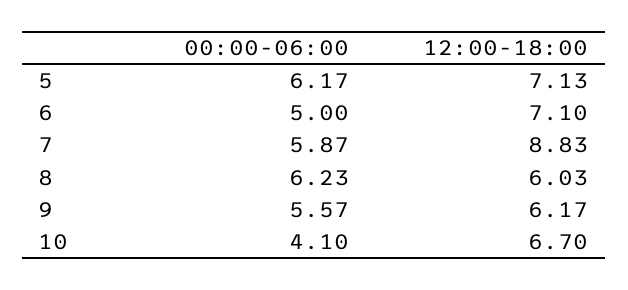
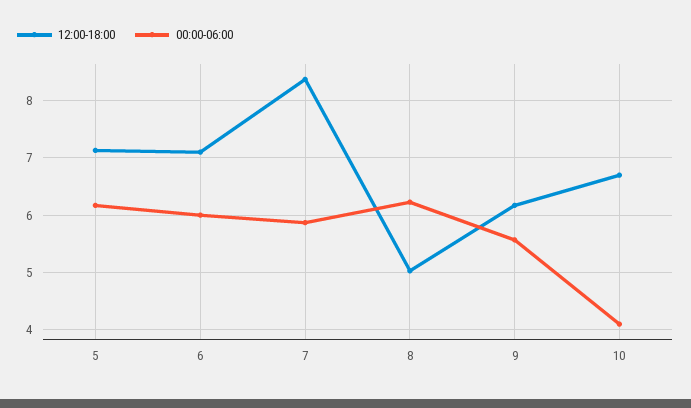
  {
    "00:00-06:00": {
      "5": 6.17,
-     "6": 5,
+     "6": 6,
      "7": 5.87,
      "8": 6.23,
      "9": 5.57,
      "10": 4.1
    },
    "12:00-18:00": {
      "5": 7.13,
      "6": 7.1,
-     "7": 8.83,
+     "7": 8.4,
-     "8": 6.03,
+     "8": 5,
      "9": 6.17,
      "10": 6.7
    }
  }

